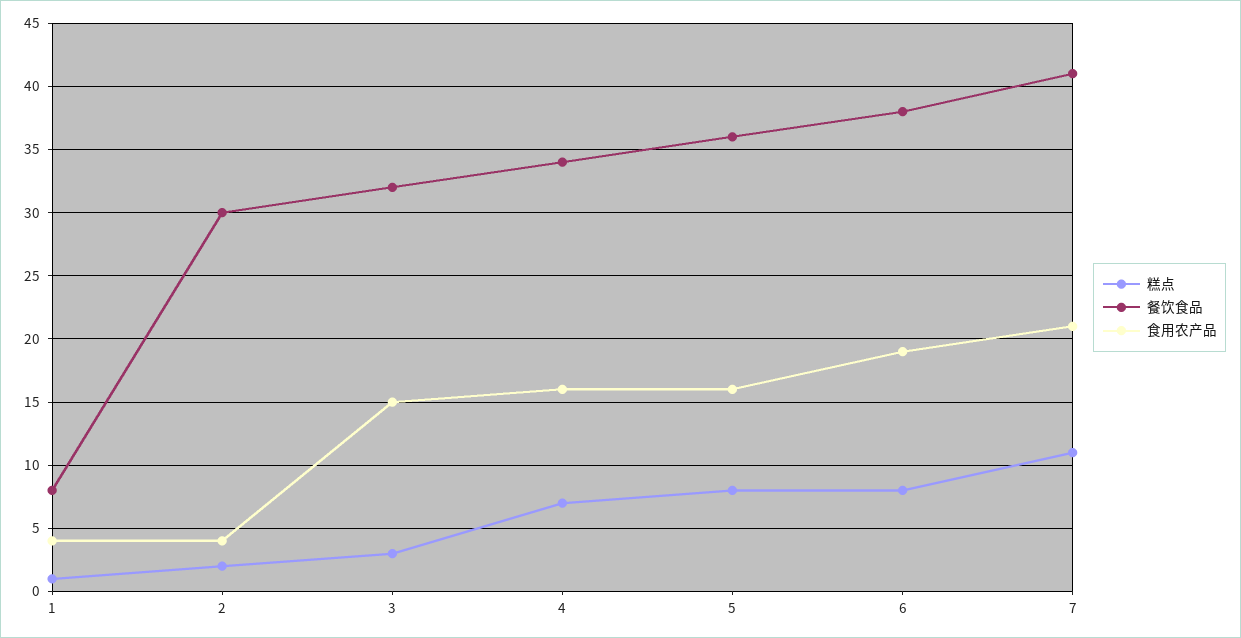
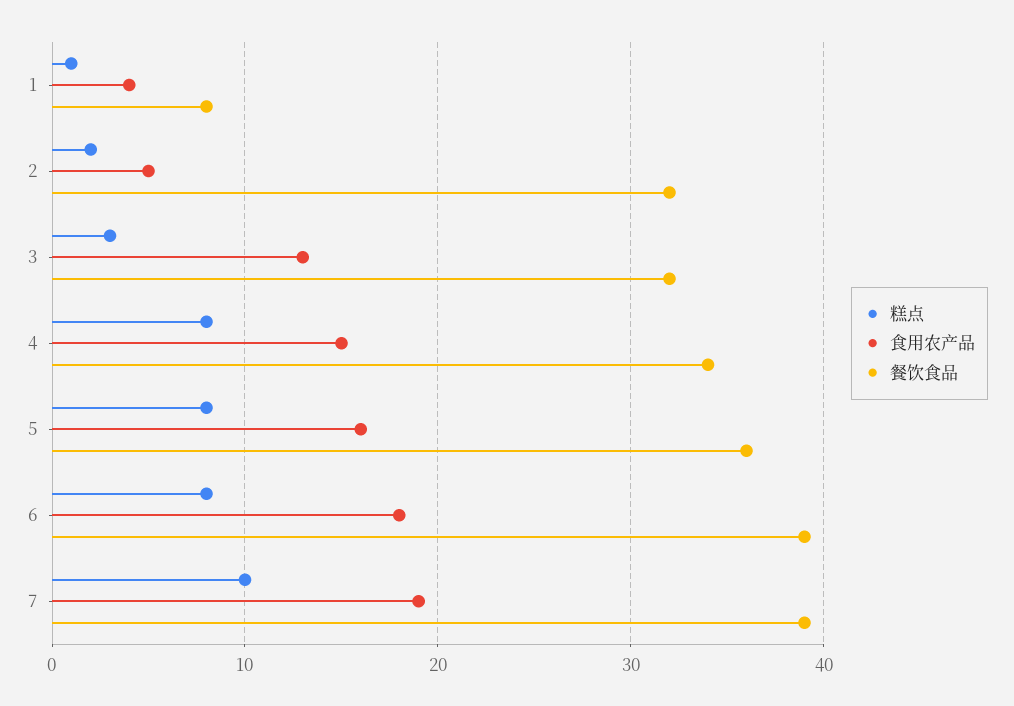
  {
    "糕点": {
      "1": 1,
      "2": 2,
      "3": 3,
-     "4": 7,
+     "4": 8,
      "5": 8,
      "6": 8,
-     "7": 11
+     "7": 10
    },
    "餐饮食品": {
      "1": 8,
-     "2": 30,
+     "2": 32,
      "3": 32,
      "4": 34,
      "5": 36,
-     "6": 38,
+     "6": 39,
-     "7": 41
+     "7": 39
    },
    "食用农产品": {
      "1": 4,
-     "2": 4,
+     "2": 5,
-     "3": 15,
+     "3": 13,
-     "4": 16,
+     "4": 15,
      "5": 16,
-     "6": 19,
+     "6": 18,
-     "7": 21
+     "7": 19
    }
  }

